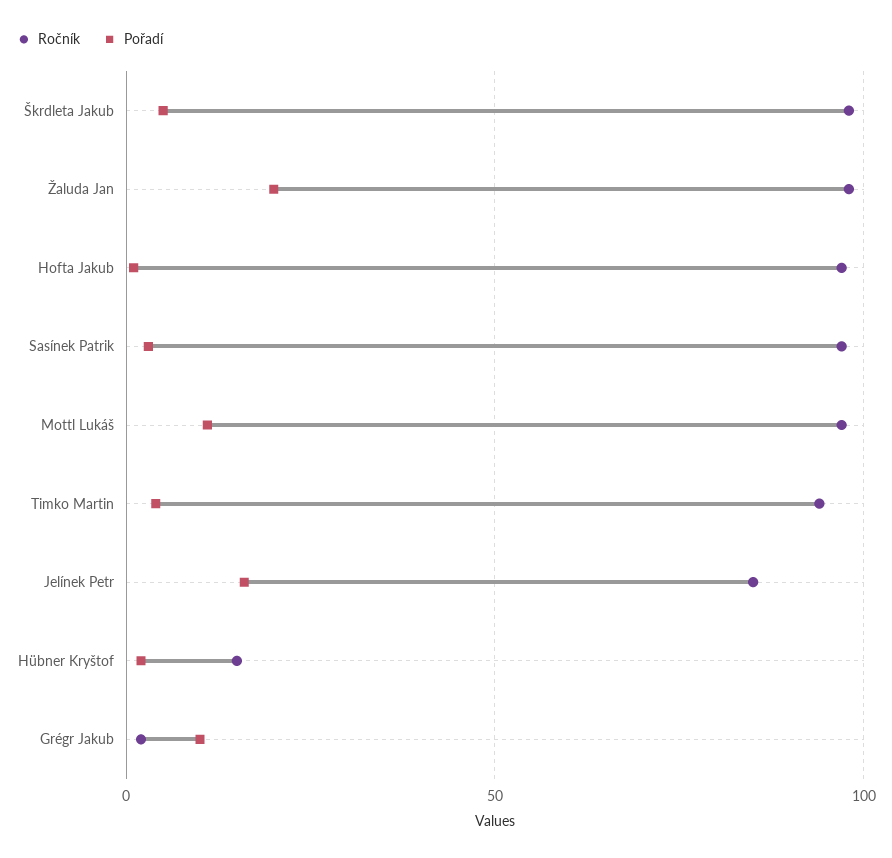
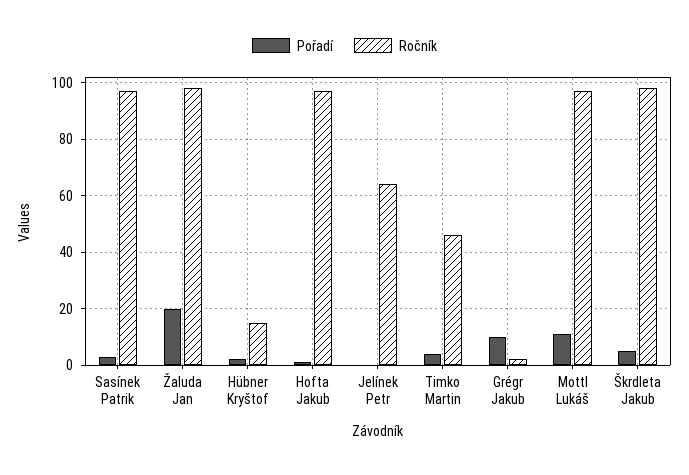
  {
    "Ročník": {
      "Škrdleta Jakub": 100,
      "Žaluda Jan": 100,
      "Hofta Jakub": 95,
      "Sasínek Patrik": 95,
      "Mottl Lukáš": 95,
-     "Timko Martin": 95,
+     "Timko Martin": 45,
-     "Jelínek Petr": 85,
+     "Jelínek Petr": 65,
      "Hübner Kryštof": 15,
      "Grégr Jakub": 0
    },
    "Pořadí": {
      "Škrdleta Jakub": 5,
      "Žaluda Jan": 20,
      "Hofta Jakub": 0,
      "Sasínek Patrik": 5,
      "Mottl Lukáš": 10,
      "Timko Martin": 5,
-     "Jelínek Petr": 15,
+     "Jelínek Petr": 0,
      "Hübner Kryštof": 0,
      "Grégr Jakub": 10
    }
  }

